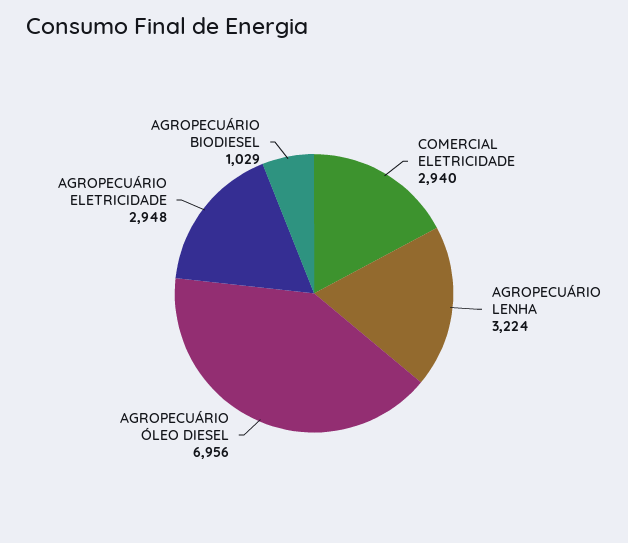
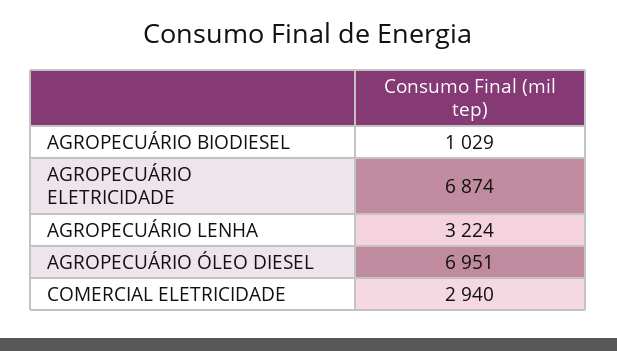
  {
    "COMERCIAL ELETRICIDADE": 2940,
    "AGROPECUÁRIO LENHA": 3224,
-   "AGROPECUÁRIO ÓLEO DIESEL": 6956,
+   "AGROPECUÁRIO ÓLEO DIESEL": 6951,
-   "AGROPECUÁRIO ELETRICIDADE": 2948,
+   "AGROPECUÁRIO ELETRICIDADE": 6874,
    "AGROPECUÁRIO BIODIESEL": 1029
  }

